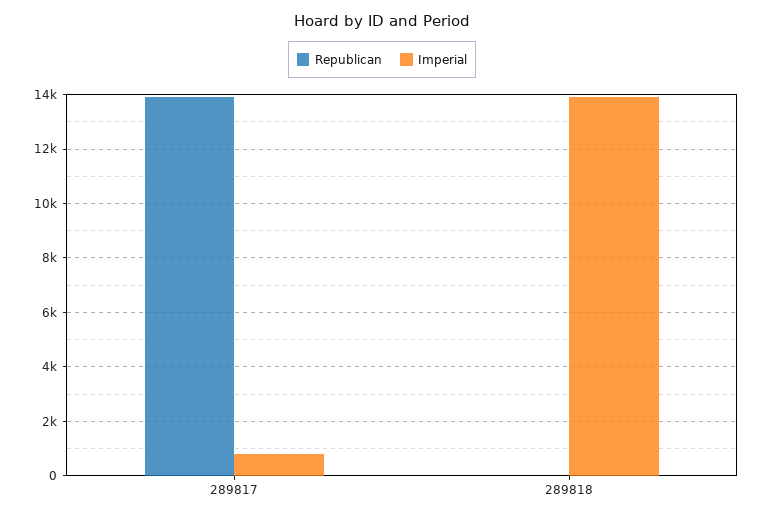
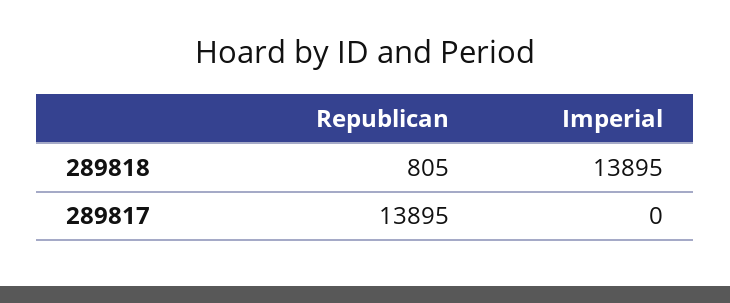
  {
    "Republican": {
      "289817": 13895,
-     "289818": 0
+     "289818": 805
    },
    "Imperial": {
-     "289817": 750,
+     "289817": 0,
      "289818": 13895
    }
  }

